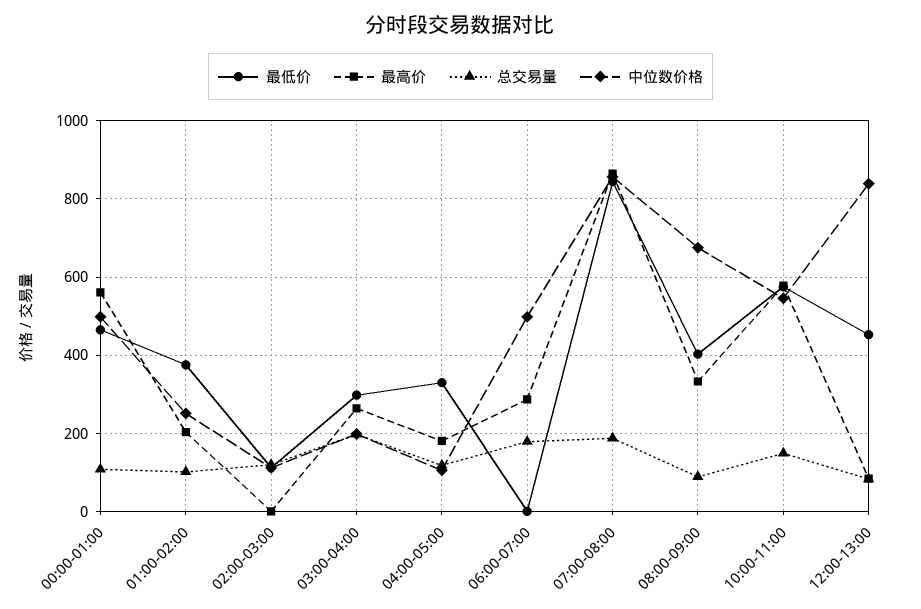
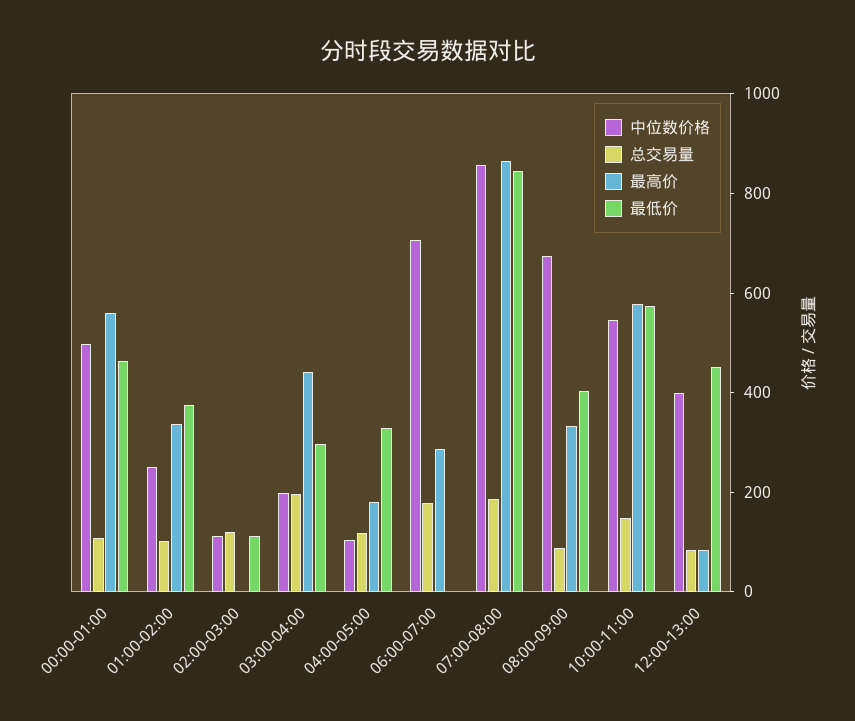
  {
    "最低价": {
      "00:00-01:00": 460,
      "01:00-02:00": 380,
      "02:00-03:00": 120,
      "03:00-04:00": 300,
      "04:00-05:00": 320,
      "06:00-07:00": 0,
      "07:00-08:00": 840,
      "08:00-09:00": 400,
      "10:00-11:00": 580,
      "12:00-13:00": 460
    },
    "最高价": {
      "00:00-01:00": 560,
-     "01:00-02:00": 200,
+     "01:00-02:00": 350,
      "02:00-03:00": 0,
-     "03:00-04:00": 260,
+     "03:00-04:00": 450,
      "04:00-05:00": 180,
      "06:00-07:00": 280,
      "07:00-08:00": 860,
      "08:00-09:00": 340,
      "10:00-11:00": 580,
      "12:00-13:00": 80
    },
    "总交易量": {
      "00:00-01:00": 100,
      "01:00-02:00": 100,
      "02:00-03:00": 120,
      "03:00-04:00": 200,
      "04:00-05:00": 120,
      "06:00-07:00": 180,
      "07:00-08:00": 180,
      "08:00-09:00": 80,
      "10:00-11:00": 140,
      "12:00-13:00": 80
    },
    "中位数价格": {
      "00:00-01:00": 500,
      "01:00-02:00": 260,
      "02:00-03:00": 120,
      "03:00-04:00": 200,
      "04:00-05:00": 100,
-     "06:00-07:00": 500,
+     "06:00-07:00": 700,
      "07:00-08:00": 860,
      "08:00-09:00": 680,
      "10:00-11:00": 540,
-     "12:00-13:00": 840
+     "12:00-13:00": 400
    }
  }

